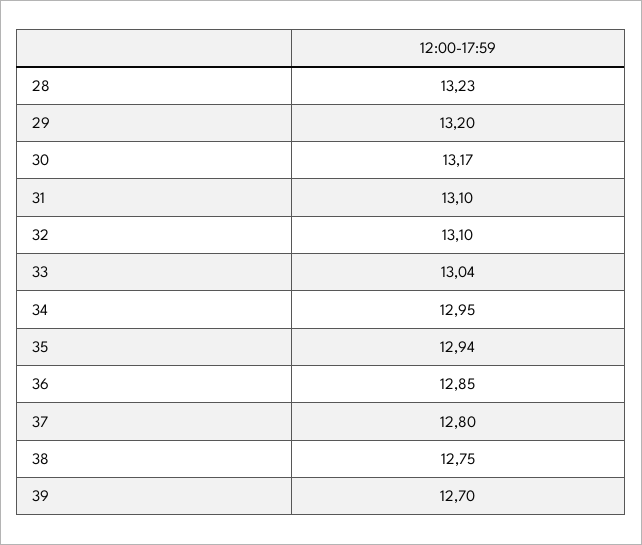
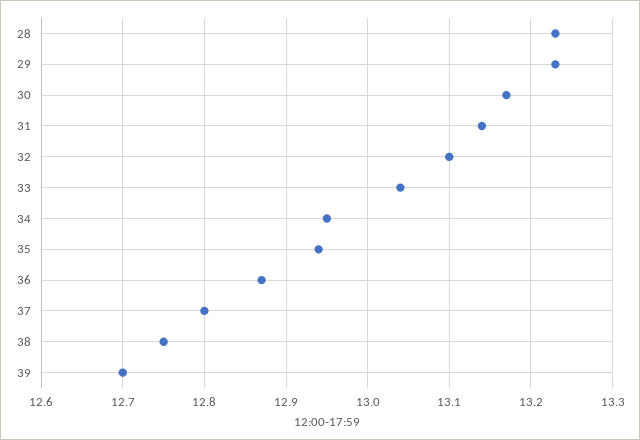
  {
    "28": 13.23,
-   "29": 13.2,
+   "29": 13.23,
    "30": 13.17,
-   "31": 13.1,
+   "31": 13.14,
    "32": 13.1,
    "33": 13.04,
    "34": 12.95,
    "35": 12.94,
-   "36": 12.85,
+   "36": 12.87,
    "37": 12.8,
    "38": 12.75,
    "39": 12.7
  }

